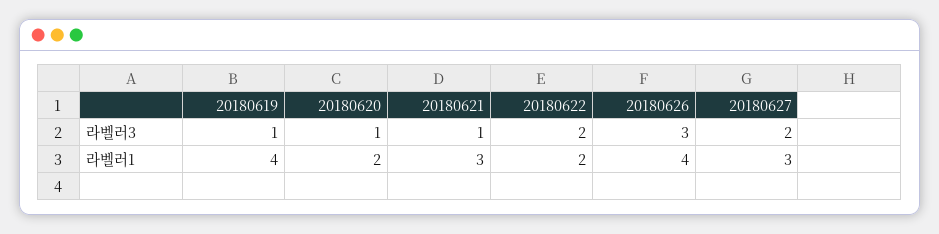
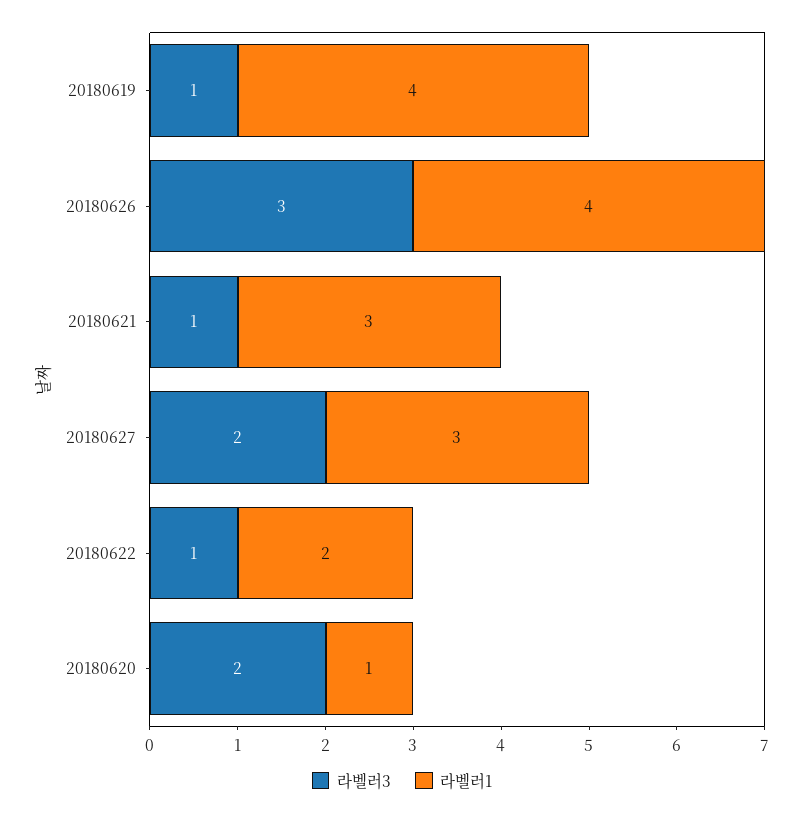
  {
    "라벨러3": {
      "20180619": 1,
-     "20180620": 1,
+     "20180620": 2,
      "20180621": 1,
-     "20180622": 2,
+     "20180622": 1,
      "20180626": 3,
      "20180627": 2
    },
    "라벨러1": {
      "20180619": 4,
-     "20180620": 2,
+     "20180620": 1,
      "20180621": 3,
      "20180622": 2,
      "20180626": 4,
      "20180627": 3
    }
  }

